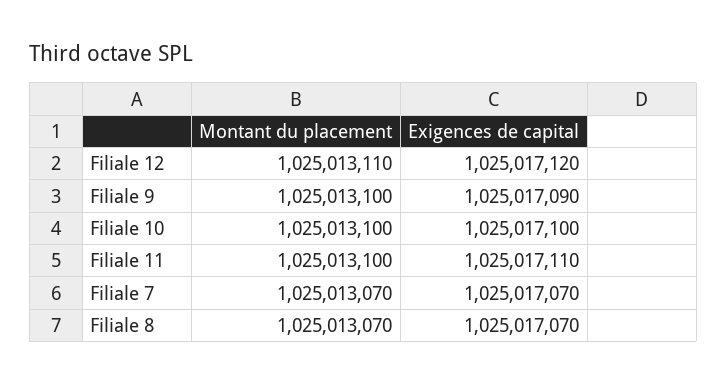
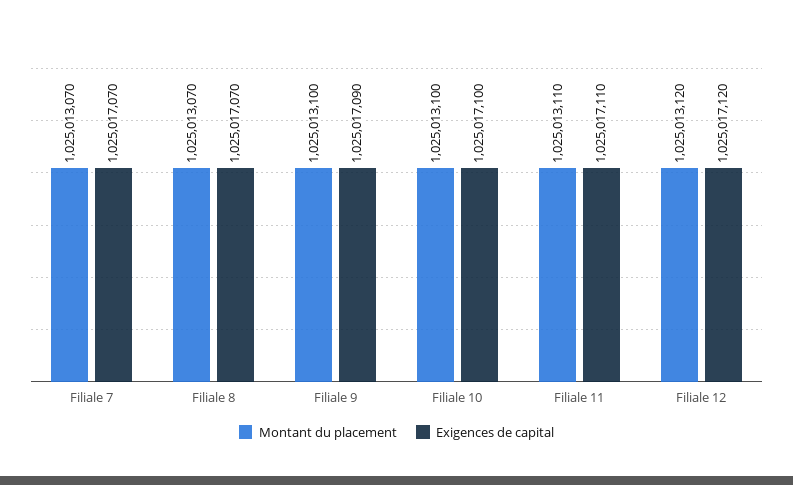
  {
    "Montant du placement": {
-     "Filiale 12": 1025013110,
+     "Filiale 12": 1025013120,
      "Filiale 9": 1025013100,
      "Filiale 10": 1025013100,
-     "Filiale 11": 1025013100,
+     "Filiale 11": 1025013110,
      "Filiale 7": 1025013070,
      "Filiale 8": 1025013070
    },
    "Exigences de capital": {
      "Filiale 12": 1025017120,
      "Filiale 9": 1025017090,
      "Filiale 10": 1025017100,
      "Filiale 11": 1025017110,
      "Filiale 7": 1025017070,
      "Filiale 8": 1025017070
    }
  }

